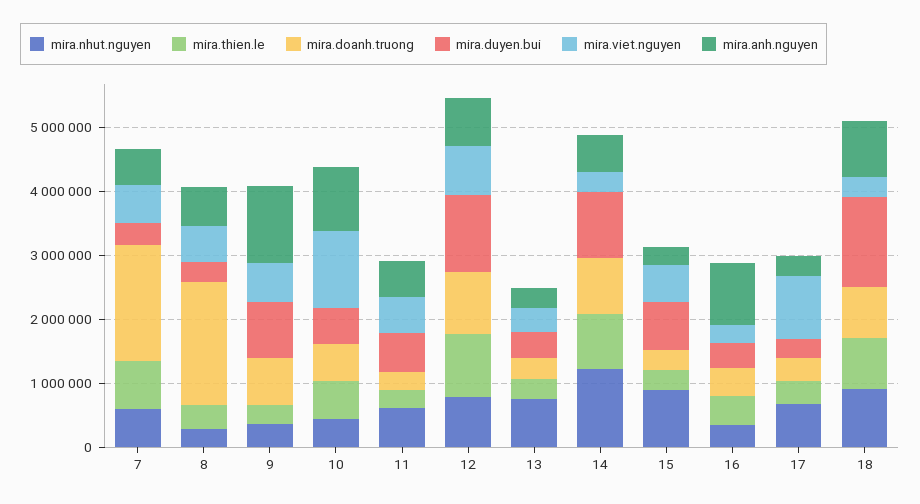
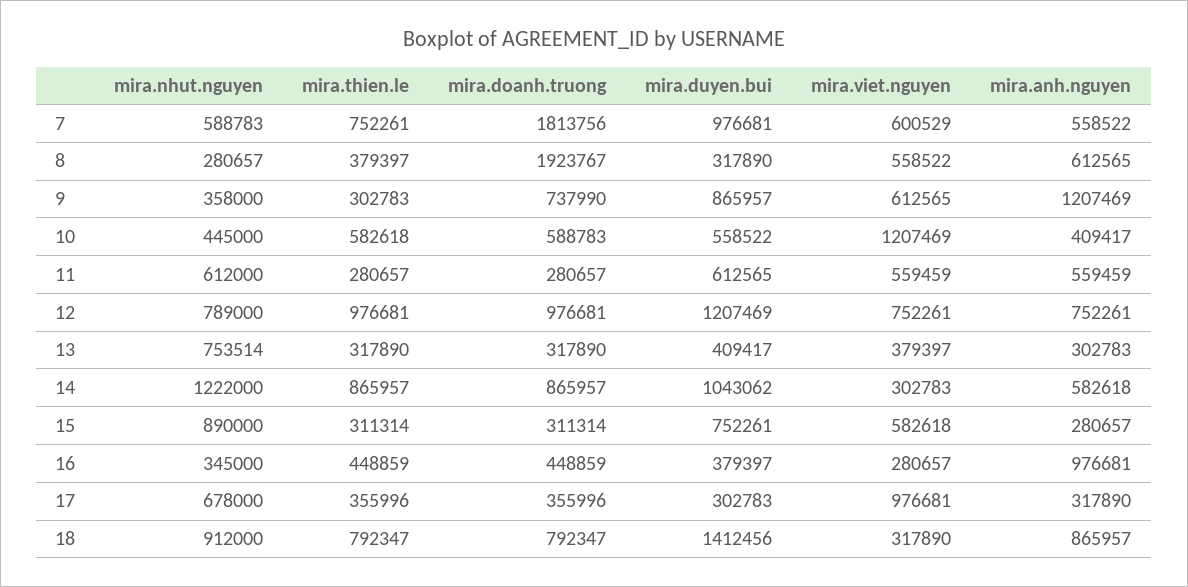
  {
    "mira.nhut.nguyen": {
      "7": 588783,
      "8": 280657,
      "9": 358000,
      "10": 445000,
      "11": 612000,
      "12": 789000,
      "13": 753514,
      "14": 1222000,
      "15": 890000,
      "16": 345000,
      "17": 678000,
      "18": 912000
    },
    "mira.thien.le": {
      "7": 752261,
      "8": 379397,
      "9": 302783,
      "10": 582618,
      "11": 280657,
      "12": 976681,
      "13": 317890,
      "14": 865957,
      "15": 311314,
      "16": 448859,
      "17": 355996,
      "18": 792347
    },
    "mira.doanh.truong": {
      "7": 1813756,
      "8": 1923767,
      "9": 737990,
      "10": 588783,
      "11": 280657,
      "12": 976681,
      "13": 317890,
      "14": 865957,
      "15": 311314,
      "16": 448859,
      "17": 355996,
      "18": 792347
    },
    "mira.duyen.bui": {
-     "7": 400000,
+     "7": 976681,
      "8": 317890,
      "9": 865957,
      "10": 558522,
      "11": 612565,
      "12": 1207469,
      "13": 409417,
      "14": 1043062,
      "15": 752261,
      "16": 379397,
      "17": 302783,
      "18": 1412456
    },
    "mira.viet.nguyen": {
      "7": 600529,
      "8": 558522,
      "9": 612565,
      "10": 1207469,
      "11": 559459,
      "12": 752261,
      "13": 379397,
      "14": 302783,
      "15": 582618,
      "16": 280657,
      "17": 976681,
      "18": 317890
    },
    "mira.anh.nguyen": {
      "7": 558522,
      "8": 612565,
      "9": 1207469,
-     "10": 1000000,
+     "10": 409417,
      "11": 559459,
      "12": 752261,
      "13": 302783,
      "14": 582618,
      "15": 280657,
      "16": 976681,
      "17": 317890,
      "18": 865957
    }
  }

